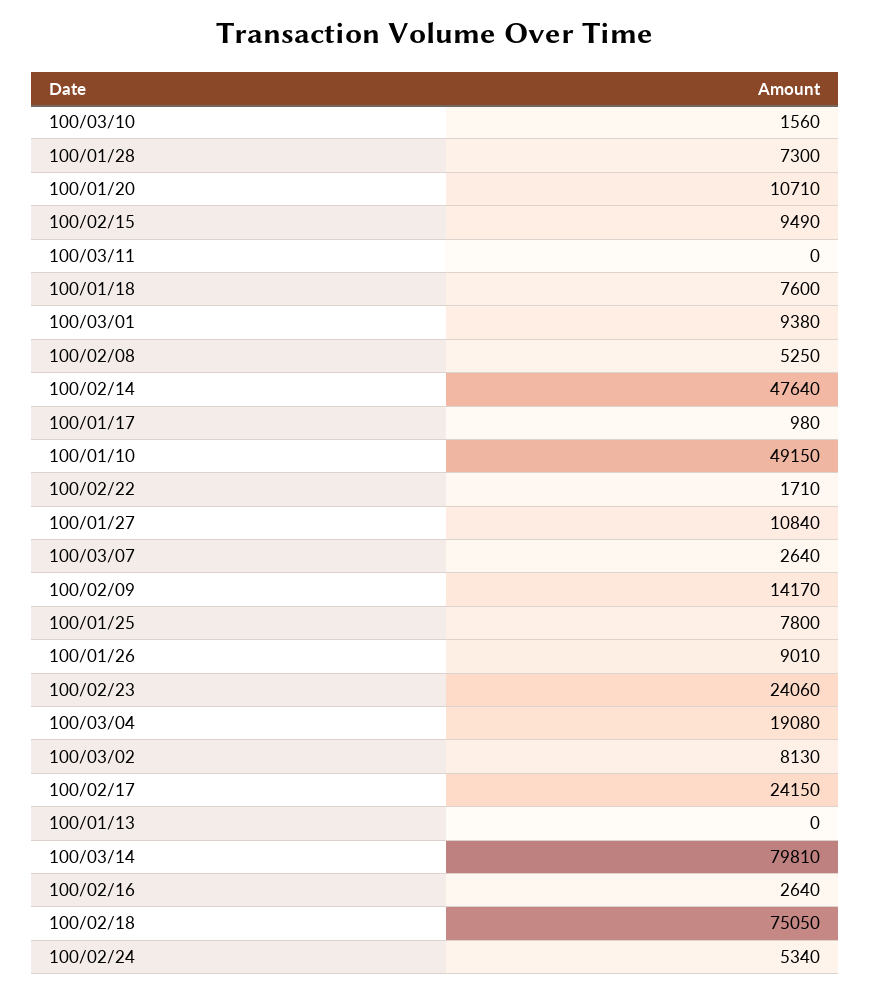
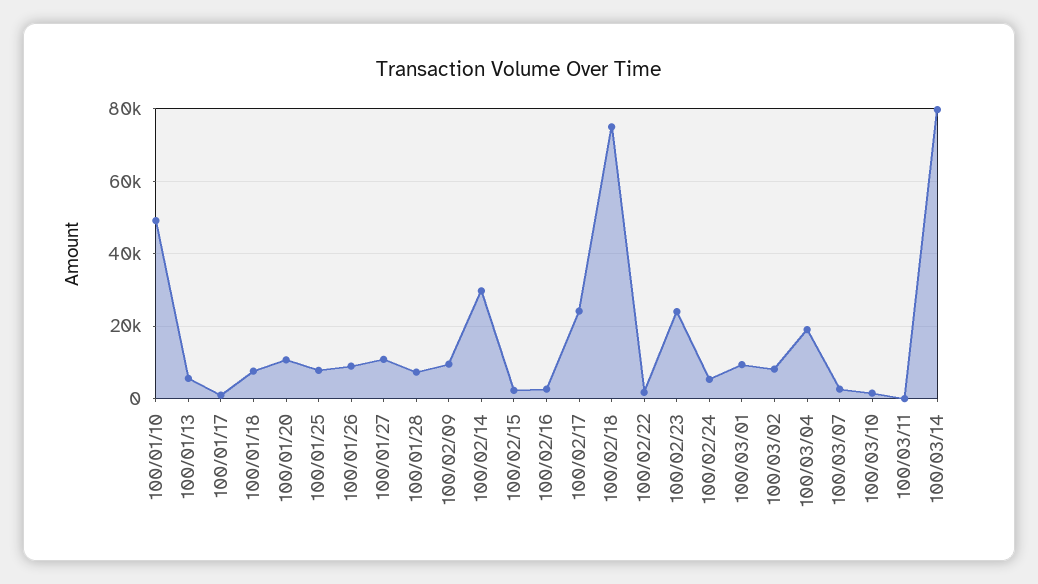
  {
    "100/03/10": 1560,
    "100/01/28": 7300,
    "100/01/20": 10710,
-   "100/02/15": 9490,
+   "100/02/15": 2000,
    "100/03/11": 0,
    "100/01/18": 7600,
    "100/03/01": 9380,
-   "100/02/08": 5250,
-   "100/02/14": 47640,
+   "100/02/14": 30000,
    "100/01/17": 980,
    "100/01/10": 49150,
    "100/02/22": 1710,
    "100/01/27": 10840,
    "100/03/07": 2640,
-   "100/02/09": 14170,
+   "100/02/09": 10000,
    "100/01/25": 7800,
    "100/01/26": 9010,
    "100/02/23": 24060,
    "100/03/04": 19080,
    "100/03/02": 8130,
    "100/02/17": 24150,
-   "100/01/13": 0,
+   "100/01/13": 6000,
    "100/03/14": 79810,
    "100/02/16": 2640,
    "100/02/18": 75050,
    "100/02/24": 5340
  }

